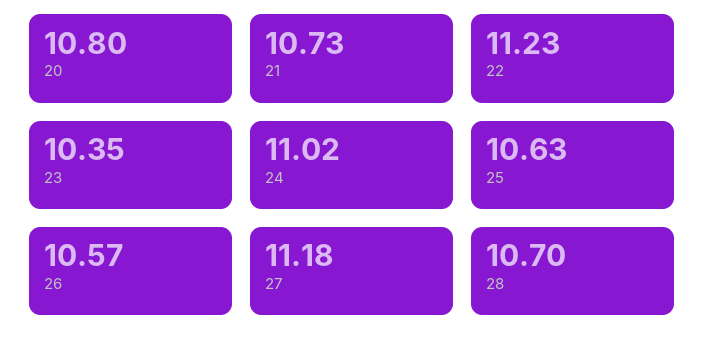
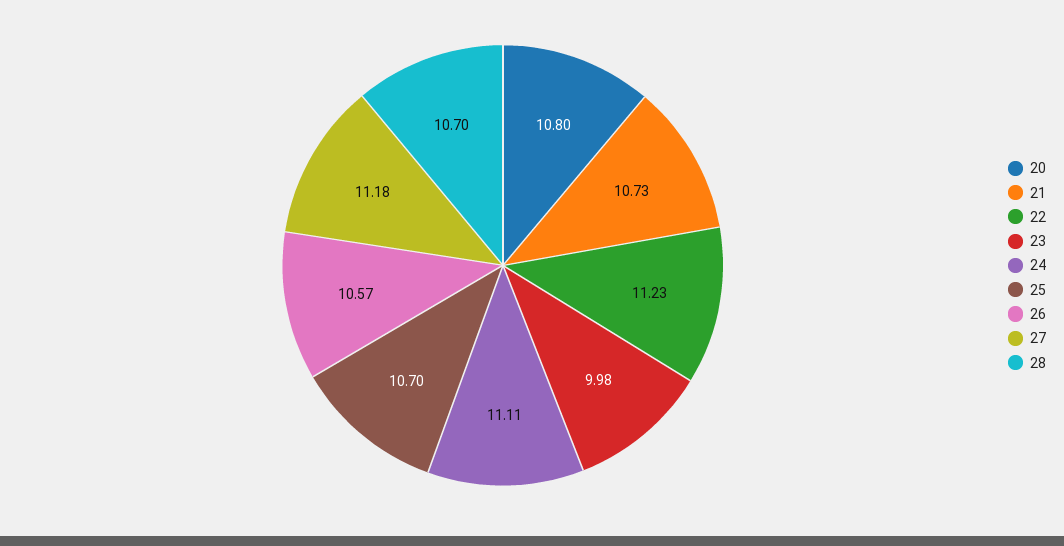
  {
    "20": 10.8,
    "21": 10.73,
    "22": 11.23,
-   "23": 10.35,
+   "23": 9.98,
-   "24": 11.02,
+   "24": 11.11,
-   "25": 10.63,
+   "25": 10.7,
    "26": 10.57,
    "27": 11.18,
    "28": 10.7
  }

